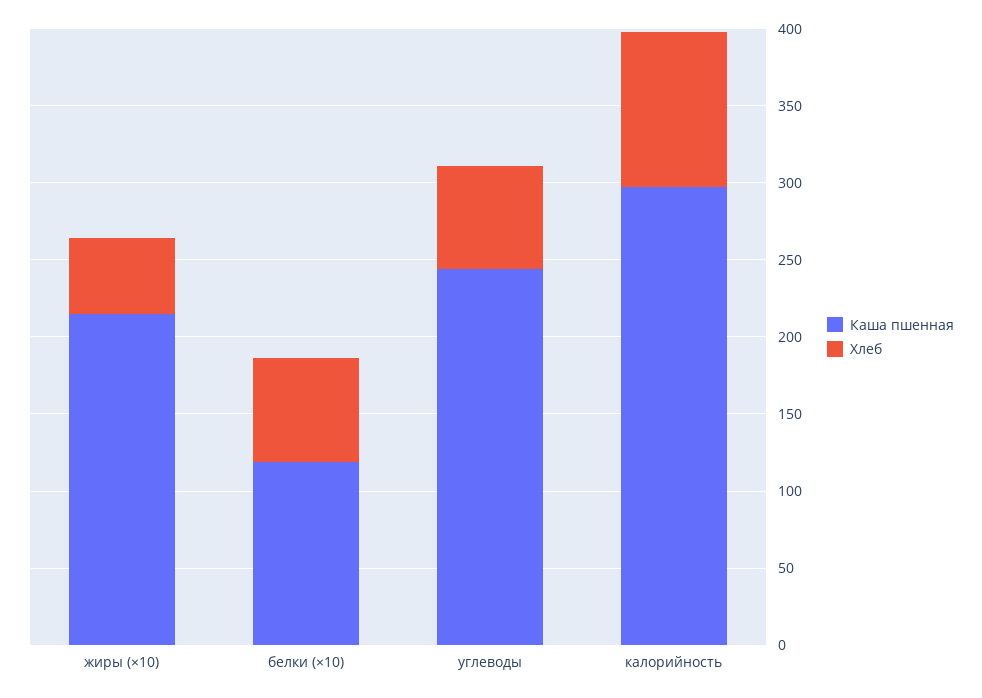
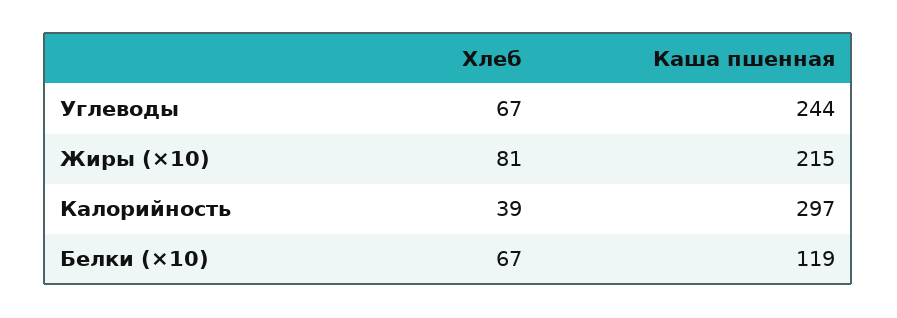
  {
    "Каша пшенная": {
      "жиры (×10)": 215,
      "белки (×10)": 119,
      "углеводы": 244,
      "калорийность": 297
    },
    "Хлеб": {
-     "жиры (×10)": 50,
+     "жиры (×10)": 81,
      "белки (×10)": 67,
      "углеводы": 67,
-     "калорийность": 100
+     "калорийность": 39
    }
  }

